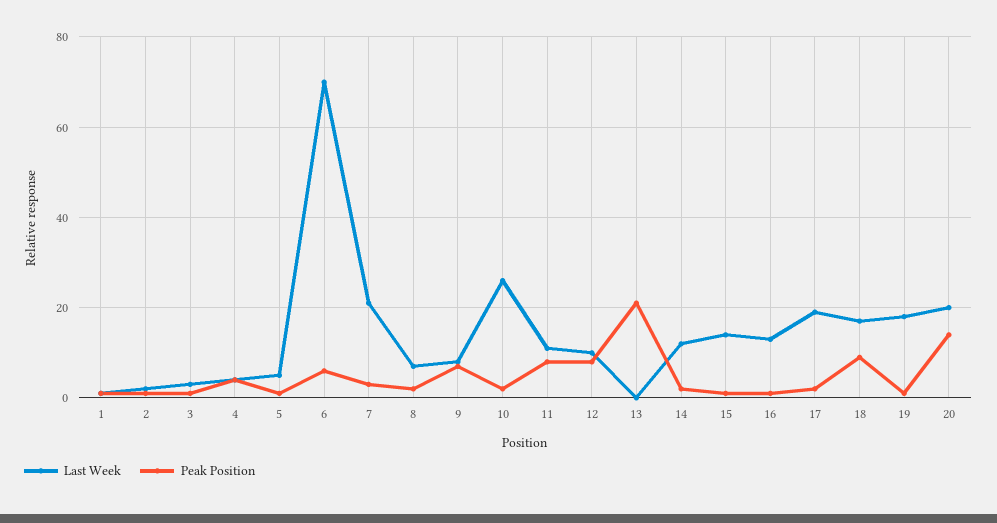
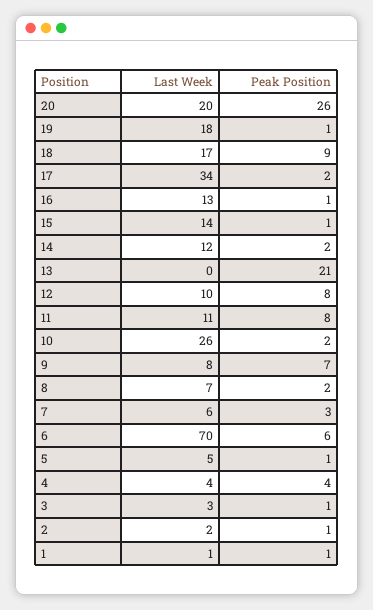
  {
    "Last Week": {
      "1": 1,
      "2": 2,
      "3": 3,
      "4": 4,
      "5": 5,
      "6": 70,
-     "7": 20,
+     "7": 6,
      "8": 7,
      "9": 8,
      "10": 26,
      "11": 11,
      "12": 10,
      "13": 0,
      "14": 12,
      "15": 14,
      "16": 13,
-     "17": 20,
+     "17": 34,
      "18": 17,
      "19": 18,
      "20": 20
    },
    "Peak Position": {
      "1": 1,
      "2": 1,
      "3": 1,
      "4": 4,
      "5": 1,
      "6": 6,
      "7": 3,
      "8": 2,
      "9": 7,
      "10": 2,
      "11": 8,
      "12": 8,
      "13": 21,
      "14": 2,
      "15": 1,
      "16": 1,
      "17": 2,
      "18": 9,
      "19": 1,
-     "20": 15
+     "20": 26
    }
  }

